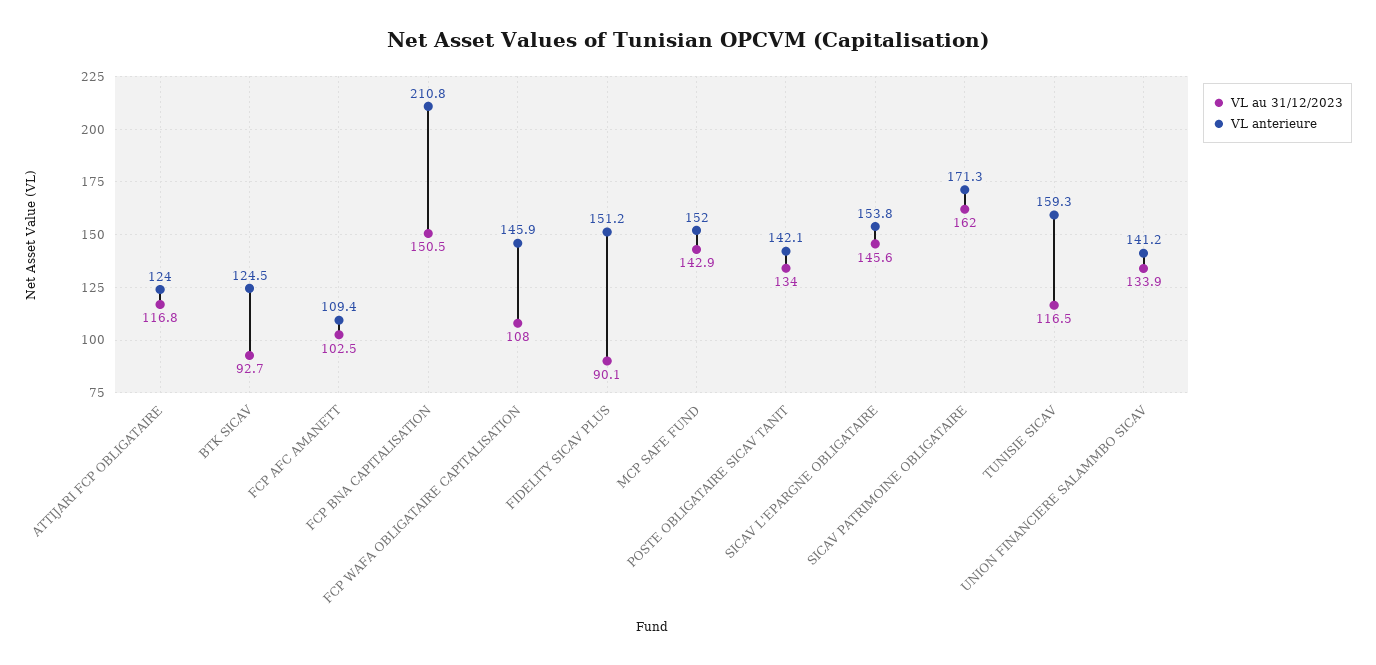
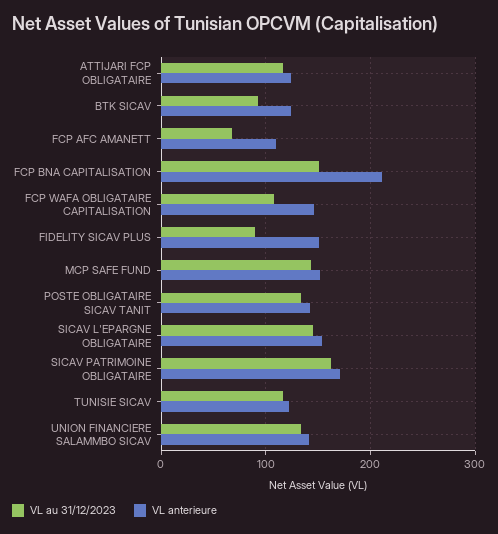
  {
    "VL au 31/12/2023": {
      "ATTIJARI FCP OBLIGATAIRE": 116.8,
      "BTK SICAV": 92.7,
-     "FCP AFC AMANETT": 102.5,
+     "FCP AFC AMANETT": 70,
      "FCP BNA CAPITALISATION": 150.5,
      "FCP WAFA OBLIGATAIRE CAPITALISATION": 108,
      "FIDELITY SICAV PLUS": 90.1,
      "MCP SAFE FUND": 142.9,
      "POSTE OBLIGATAIRE SICAV TANIT": 134,
      "SICAV L'EPARGNE OBLIGATAIRE": 145.6,
      "SICAV PATRIMOINE OBLIGATAIRE": 162,
      "TUNISIE SICAV": 116.5,
      "UNION FINANCIERE SALAMMBO SICAV": 133.9
    },
    "VL anterieure": {
      "ATTIJARI FCP OBLIGATAIRE": 124,
      "BTK SICAV": 124.5,
      "FCP AFC AMANETT": 109.4,
      "FCP BNA CAPITALISATION": 210.8,
      "FCP WAFA OBLIGATAIRE CAPITALISATION": 145.9,
      "FIDELITY SICAV PLUS": 151.2,
      "MCP SAFE FUND": 152,
      "POSTE OBLIGATAIRE SICAV TANIT": 142.1,
      "SICAV L'EPARGNE OBLIGATAIRE": 153.8,
      "SICAV PATRIMOINE OBLIGATAIRE": 171.3,
-     "TUNISIE SICAV": 159.3,
+     "TUNISIE SICAV": 120,
      "UNION FINANCIERE SALAMMBO SICAV": 141.2
    }
  }

